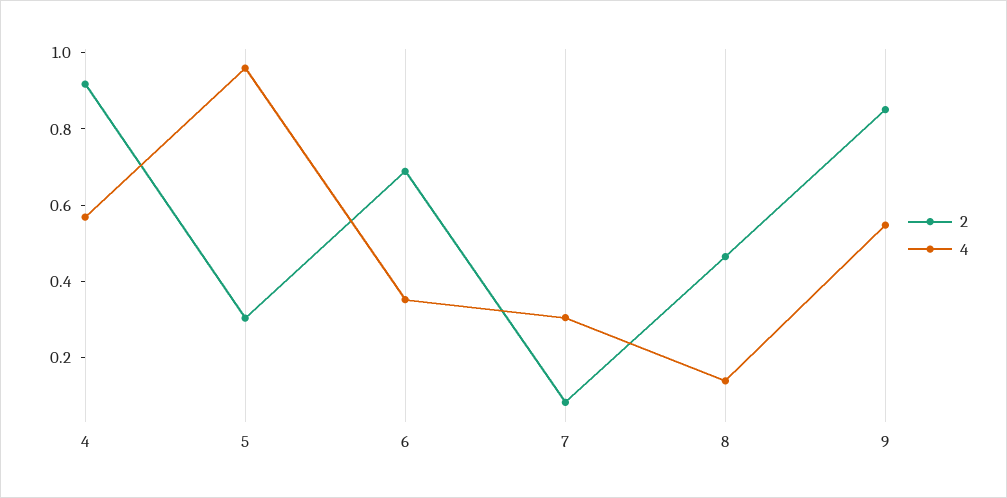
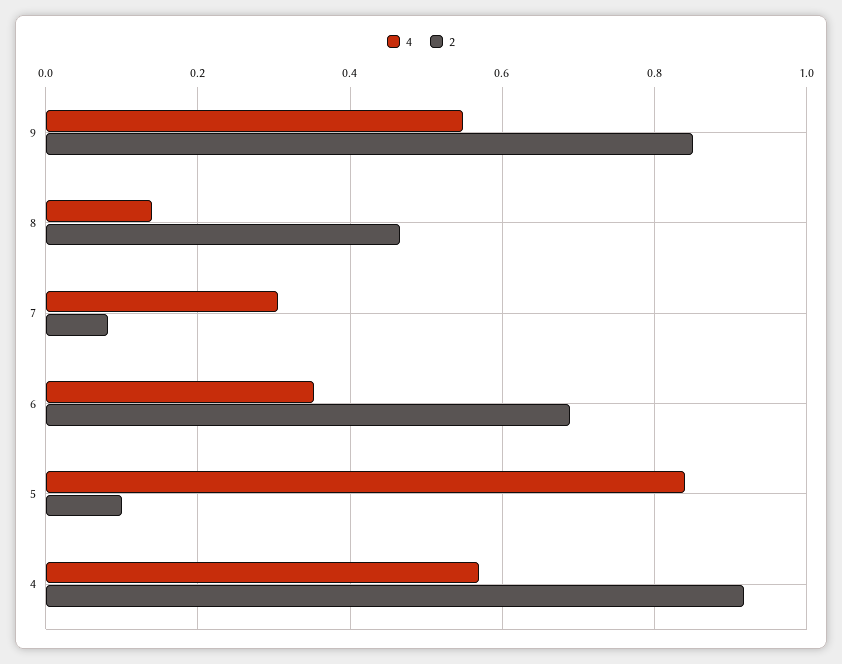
  {
    "2": {
      "4": 0.92,
-     "5": 0.3,
+     "5": 0.1,
      "6": 0.68,
      "7": 0.08,
      "8": 0.46,
      "9": 0.86
    },
    "4": {
      "4": 0.56,
-     "5": 0.95,
+     "5": 0.84,
      "6": 0.36,
      "7": 0.3,
      "8": 0.14,
      "9": 0.54
    }
  }

